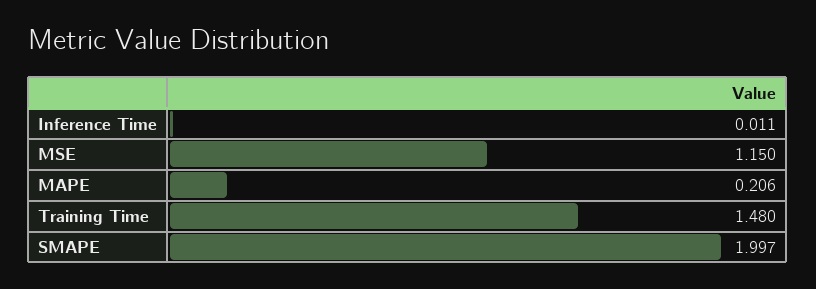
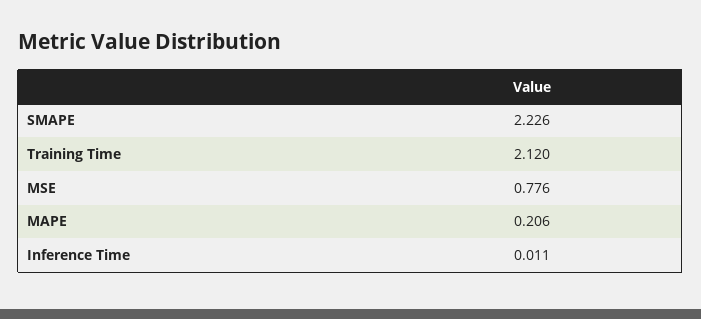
  {
    "Inference Time": 0.011,
-   "MSE": 1.15,
+   "MSE": 0.776,
    "MAPE": 0.206,
-   "Training Time": 1.48,
+   "Training Time": 2.12,
-   "SMAPE": 1.997
+   "SMAPE": 2.226
  }

